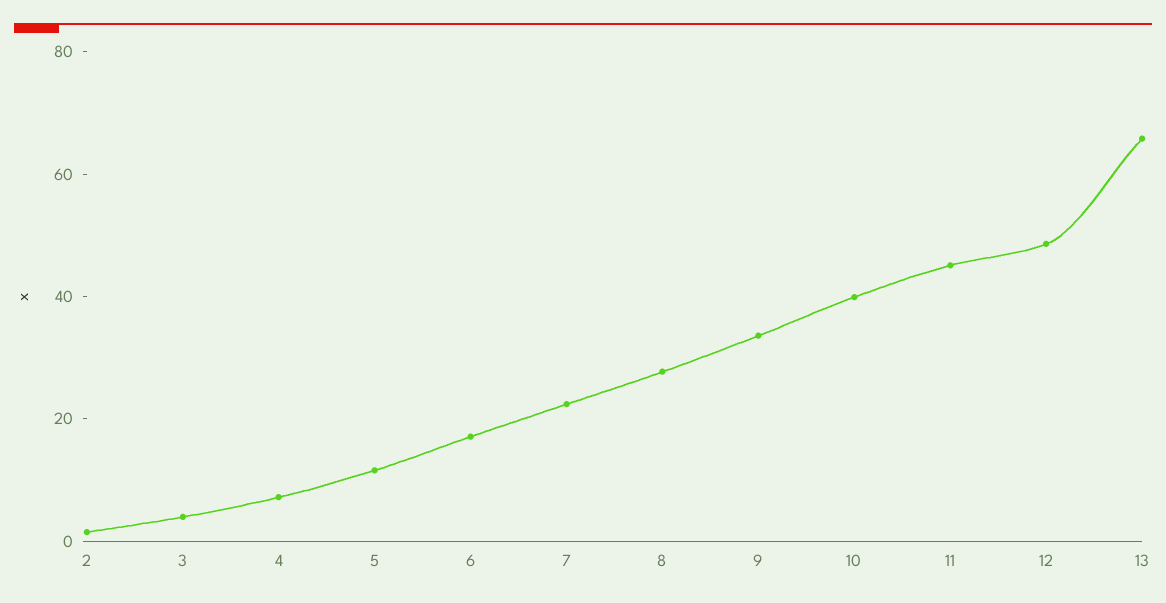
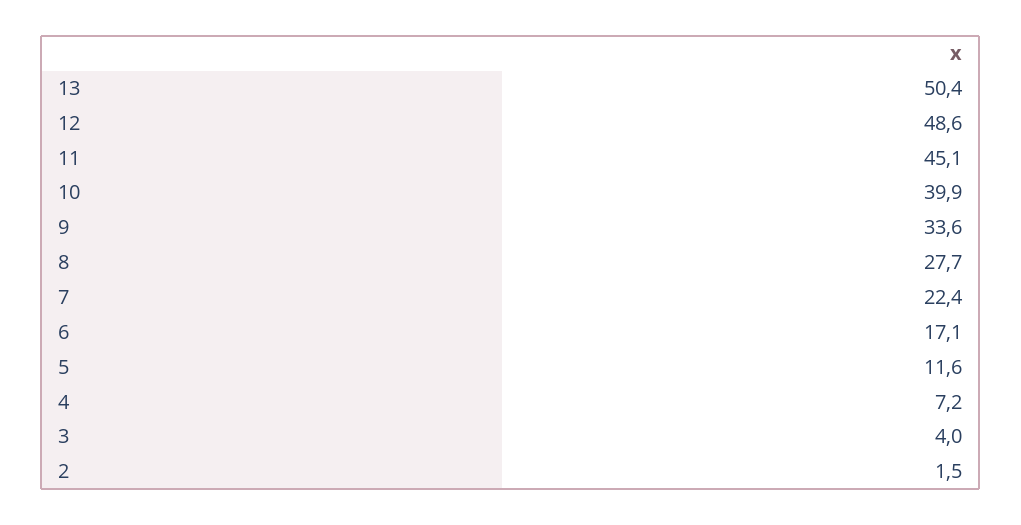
  {
    "2": 1.5,
    "3": 4,
    "4": 7.2,
    "5": 11.6,
    "6": 17.1,
    "7": 22.4,
    "8": 27.7,
    "9": 33.6,
    "10": 39.9,
    "11": 45.1,
    "12": 48.6,
-   "13": 65
+   "13": 50.4
  }

